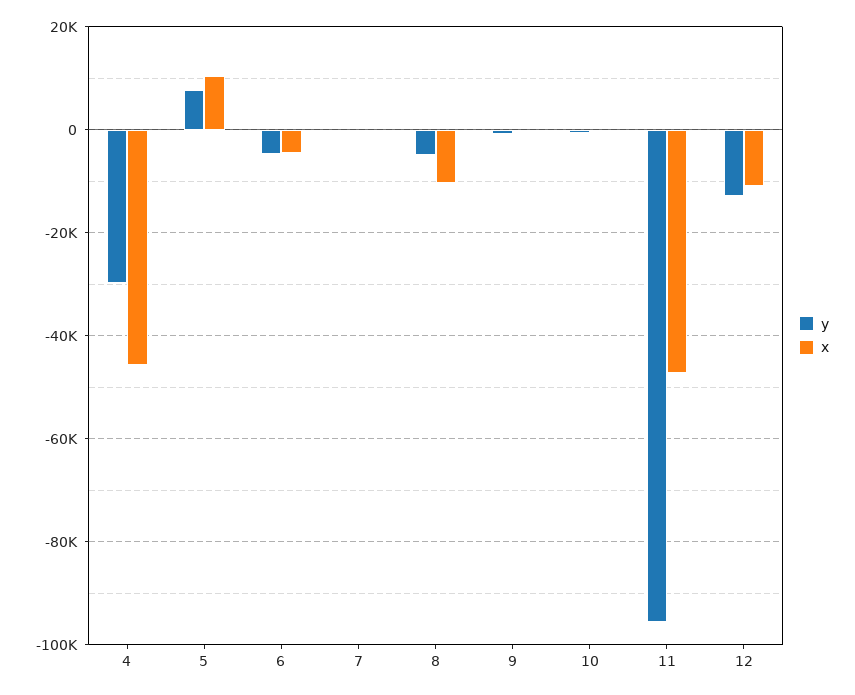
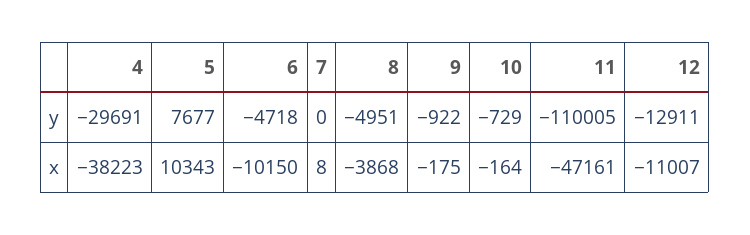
  {
    "y": {
      "4": -29691,
      "5": 7677,
      "6": -4718,
      "7": 0,
      "8": -4951,
      "9": -922,
      "10": -729,
-     "11": -96000,
+     "11": -110005,
      "12": -12911
    },
    "x": {
-     "4": -46000,
+     "4": -38223,
      "5": 10343,
-     "6": -4000,
+     "6": -10150,
      "7": 8,
-     "8": -10000,
+     "8": -3868,
      "9": -175,
      "10": -164,
      "11": -47161,
      "12": -11007
    }
  }

